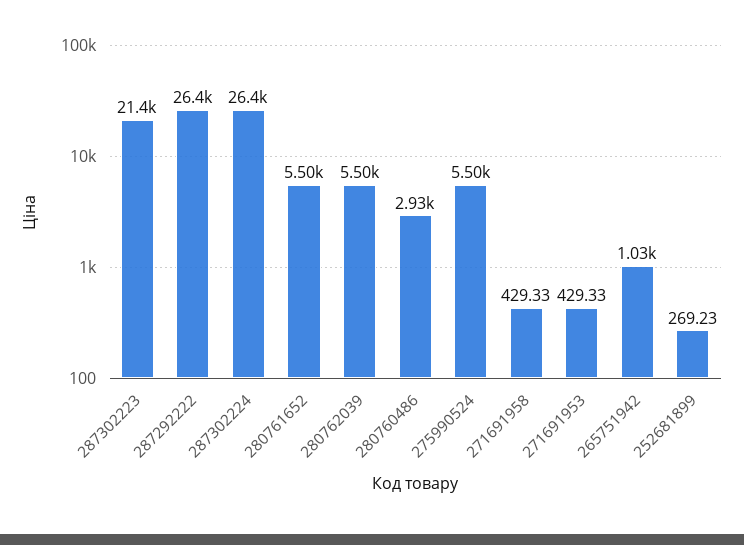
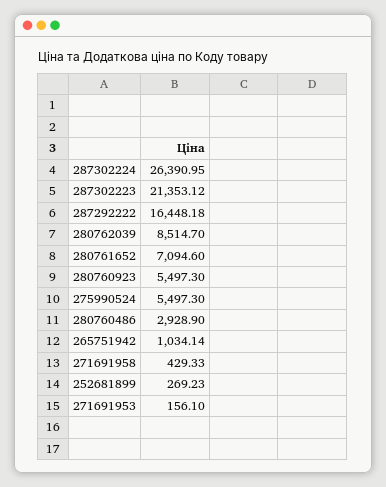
  {
    "287302223": 21353.12,
-   "287292222": 26400,
+   "287292222": 16448.18,
    "287302224": 26390.95,
-   "280761652": 5500,
+   "280761652": 7094.6,
-   "280762039": 5500,
+   "280762039": 8514.7,
    "280760486": 2928.9,
    "275990524": 5497.3,
    "271691958": 429.33,
-   "271691953": 429.33,
+   "271691953": 156.1,
    "265751942": 1034.14,
-   "252681899": 269.23
+   "252681899": 269.23,
+   "280760923": 5497.3
  }

